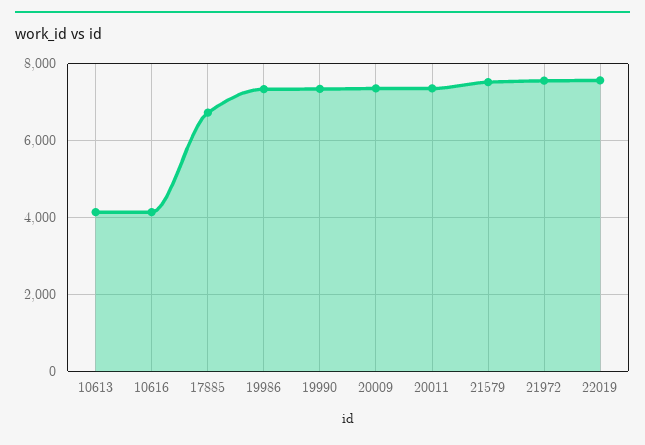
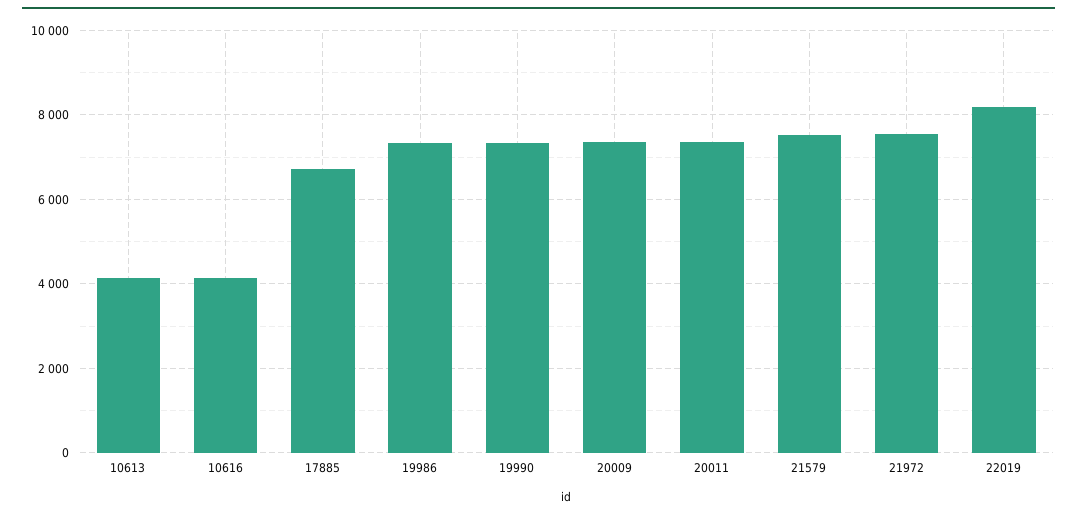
  {
    "10613": 4200,
    "10616": 4200,
    "17885": 6800,
    "19986": 7400,
    "19990": 7400,
    "20009": 7400,
    "20011": 7400,
    "21579": 7600,
    "21972": 7600,
-   "22019": 7600
+   "22019": 8200
  }

